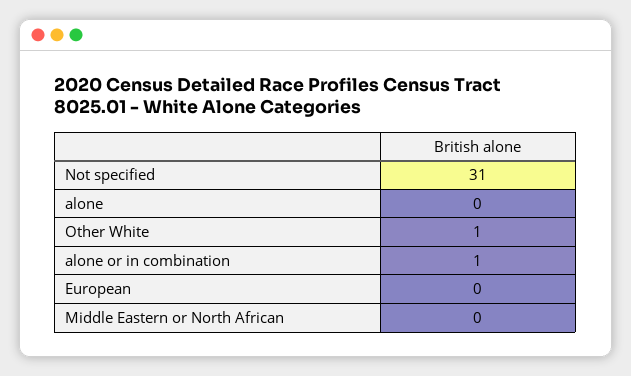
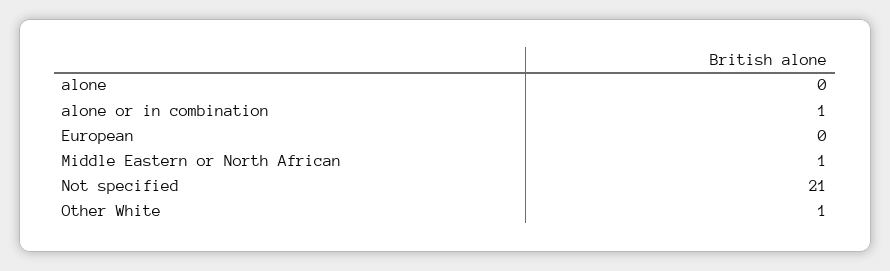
  {
-   "Not specified": 31,
+   "Not specified": 21,
    "alone": 0,
    "Other White": 1,
    "alone or in combination": 1,
    "European": 0,
-   "Middle Eastern or North African": 0
+   "Middle Eastern or North African": 1
  }

